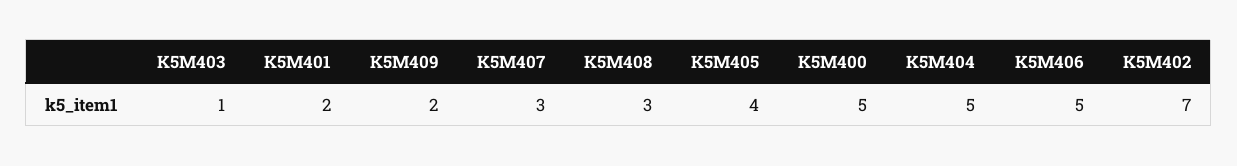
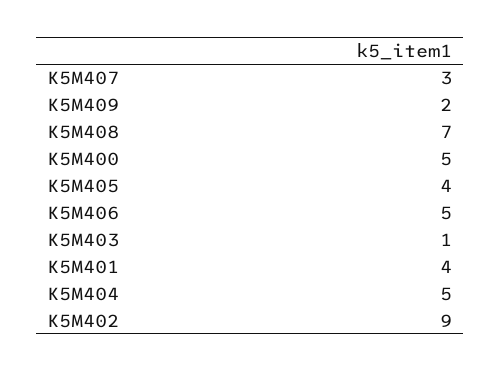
  {
    "K5M403": 1,
-   "K5M401": 2,
+   "K5M401": 4,
    "K5M409": 2,
    "K5M407": 3,
-   "K5M408": 3,
+   "K5M408": 7,
    "K5M405": 4,
    "K5M400": 5,
    "K5M404": 5,
    "K5M406": 5,
-   "K5M402": 7
+   "K5M402": 9
  }

